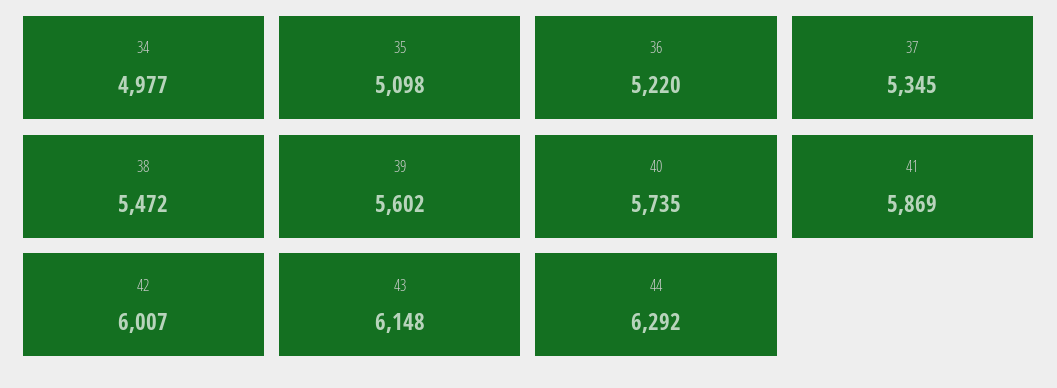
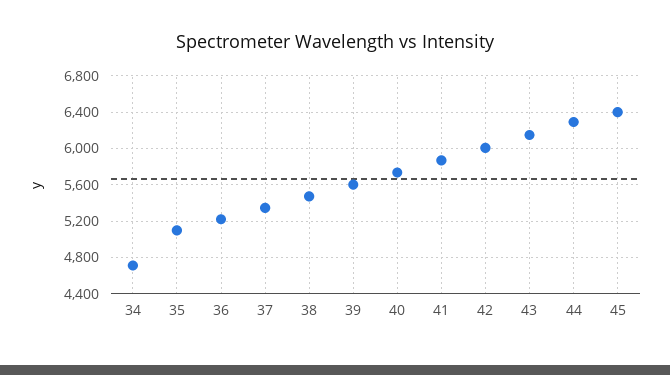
  {
-   "34": 4977,
+   "34": 4700,
    "35": 5098,
    "36": 5220,
    "37": 5345,
    "38": 5472,
    "39": 5602,
    "40": 5735,
    "41": 5869,
    "42": 6007,
    "43": 6148,
-   "44": 6292
+   "44": 6292,
+   "45": 6400
  }

